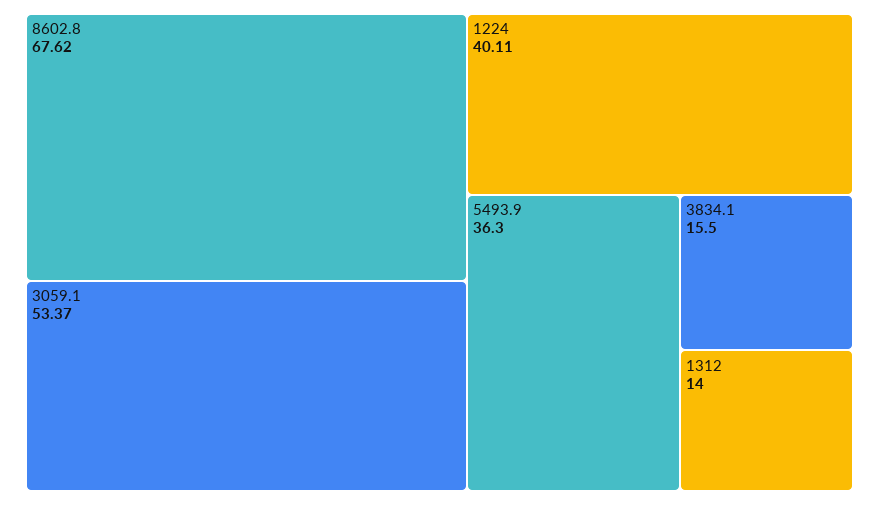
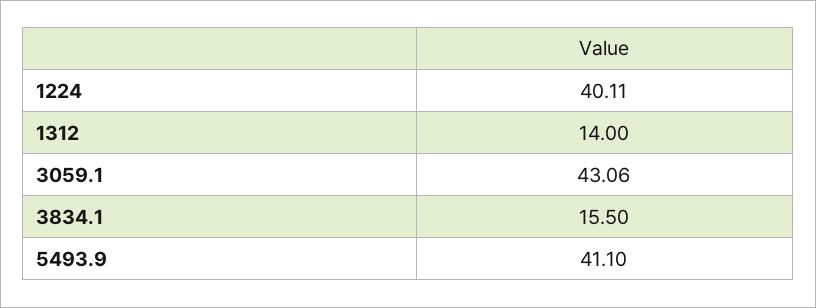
  {
-   "8602.8": 67.62,
-   "3059.1": 53.37,
+   "3059.1": 43.06,
    "1224": 40.11,
-   "5493.9": 36.3,
+   "5493.9": 41.1,
    "3834.1": 15.5,
    "1312": 14
  }

